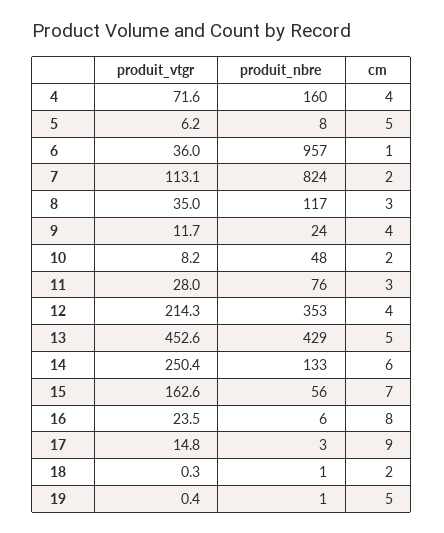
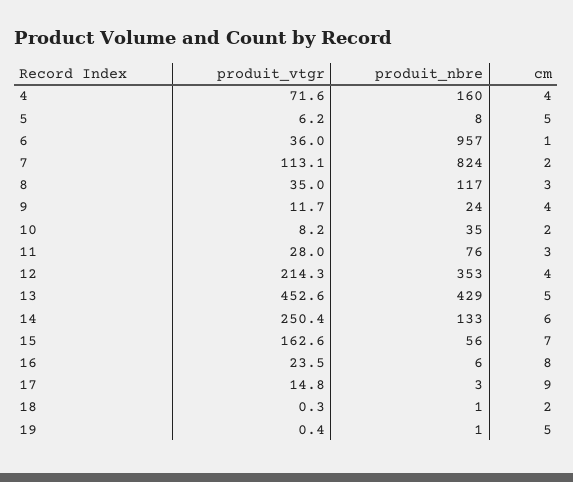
  {
    "produit_vtgr": {
      "4": 71.6,
      "5": 6.2,
      "6": 36,
      "7": 113.1,
      "8": 35,
      "9": 11.7,
      "10": 8.2,
      "11": 28,
      "12": 214.3,
      "13": 452.6,
      "14": 250.4,
      "15": 162.6,
      "16": 23.5,
      "17": 14.8,
      "18": 0.3,
      "19": 0.4
    },
    "produit_nbre": {
      "4": 160,
      "5": 8,
      "6": 957,
      "7": 824,
      "8": 117,
      "9": 24,
-     "10": 48,
+     "10": 35,
      "11": 76,
      "12": 353,
      "13": 429,
      "14": 133,
      "15": 56,
      "16": 6,
      "17": 3,
      "18": 1,
      "19": 1
    },
    "cm": {
      "4": 4,
      "5": 5,
      "6": 1,
      "7": 2,
      "8": 3,
      "9": 4,
      "10": 2,
      "11": 3,
      "12": 4,
      "13": 5,
      "14": 6,
      "15": 7,
      "16": 8,
      "17": 9,
      "18": 2,
      "19": 5
    }
  }

